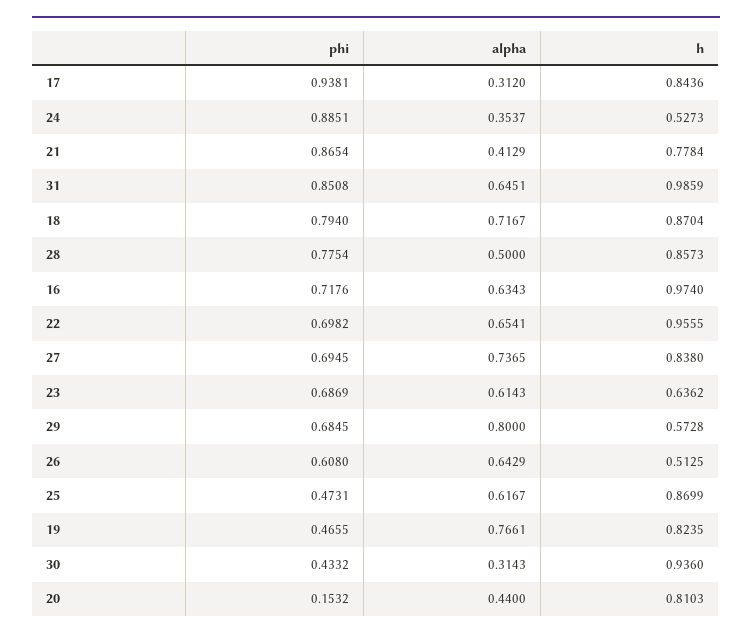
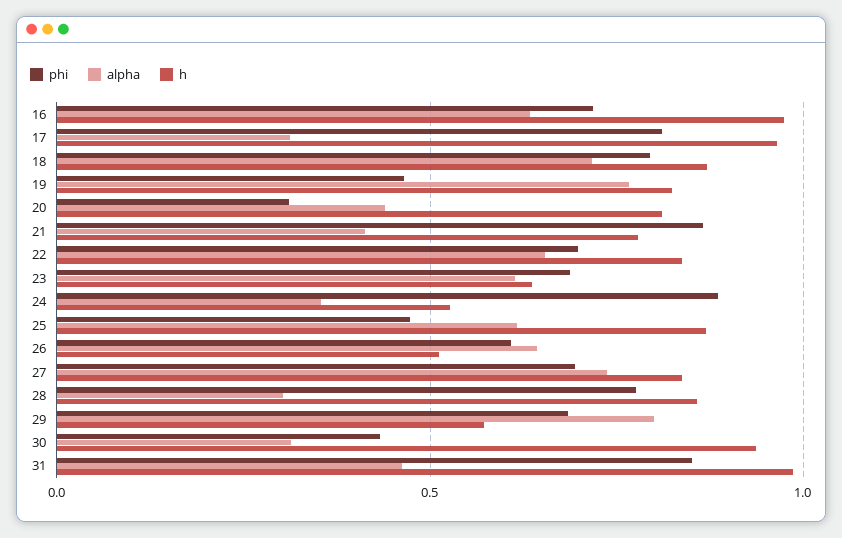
  {
    "phi": {
-     "17": 0.9381,
+     "17": 0.8,
      "24": 0.8851,
      "21": 0.8654,
      "31": 0.8508,
      "18": 0.794,
      "28": 0.7754,
      "16": 0.7176,
      "22": 0.6982,
      "27": 0.6945,
      "23": 0.6869,
      "29": 0.6845,
      "26": 0.608,
      "25": 0.4731,
      "19": 0.4655,
      "30": 0.4332,
-     "20": 0.1532
+     "20": 0.3
    },
    "alpha": {
      "17": 0.312,
      "24": 0.3537,
      "21": 0.4129,
-     "31": 0.6451,
+     "31": 0.45,
      "18": 0.7167,
-     "28": 0.5,
+     "28": 0.3,
      "16": 0.6343,
      "22": 0.6541,
      "27": 0.7365,
      "23": 0.6143,
      "29": 0.8,
      "26": 0.6429,
      "25": 0.6167,
      "19": 0.7661,
      "30": 0.3143,
      "20": 0.44
    },
    "h": {
-     "17": 0.8436,
+     "17": 0.95,
      "24": 0.5273,
      "21": 0.7784,
      "31": 0.9859,
      "18": 0.8704,
      "28": 0.8573,
      "16": 0.974,
-     "22": 0.9555,
+     "22": 0.85,
      "27": 0.838,
      "23": 0.6362,
      "29": 0.5728,
      "26": 0.5125,
      "25": 0.8699,
      "19": 0.8235,
      "30": 0.936,
      "20": 0.8103
    }
  }

